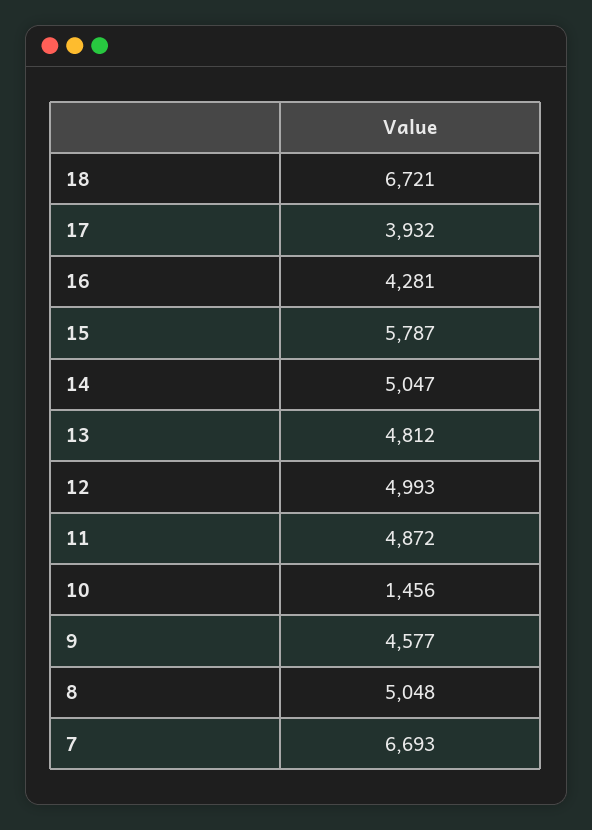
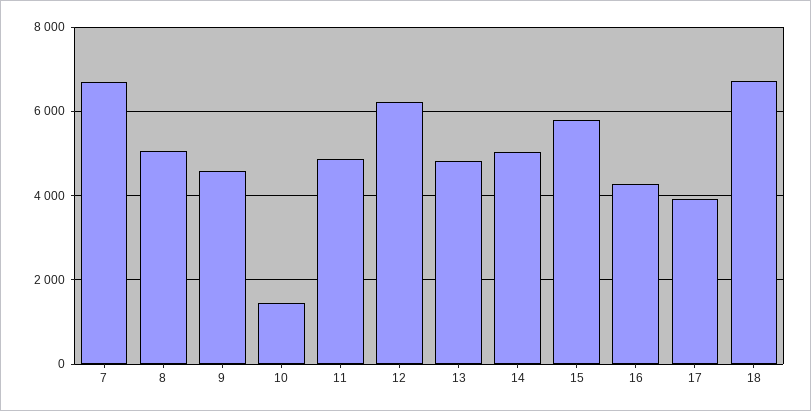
  {
    "18": 6721,
    "17": 3932,
    "16": 4281,
    "15": 5787,
    "14": 5047,
    "13": 4812,
-   "12": 4993,
+   "12": 6200,
    "11": 4872,
    "10": 1456,
    "9": 4577,
    "8": 5048,
    "7": 6693
  }

